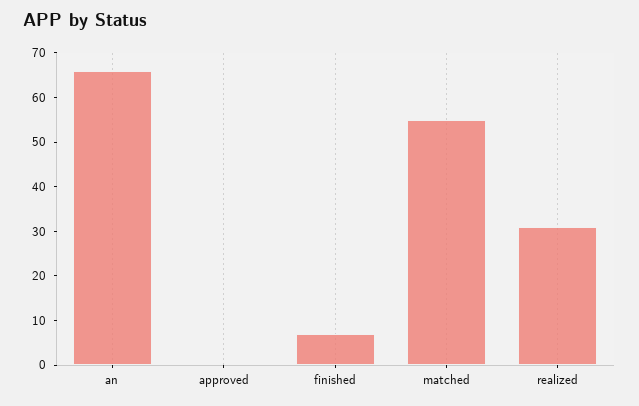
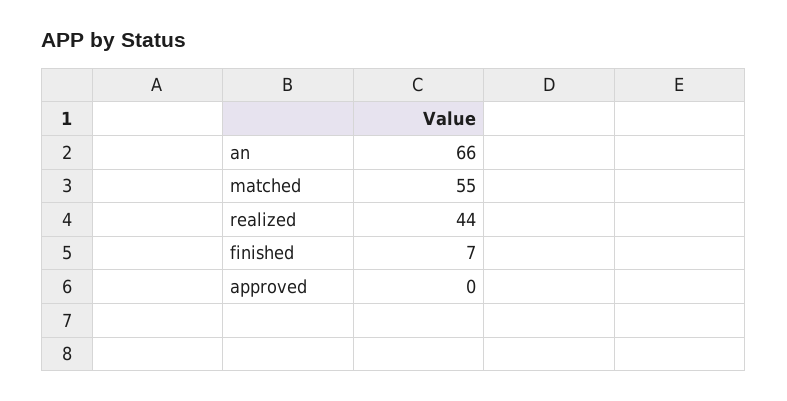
  {
    "an": 66,
    "approved": 0,
    "finished": 7,
    "matched": 55,
-   "realized": 30
+   "realized": 44
  }

